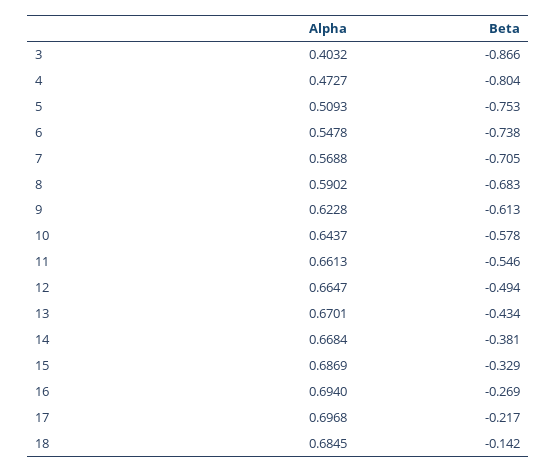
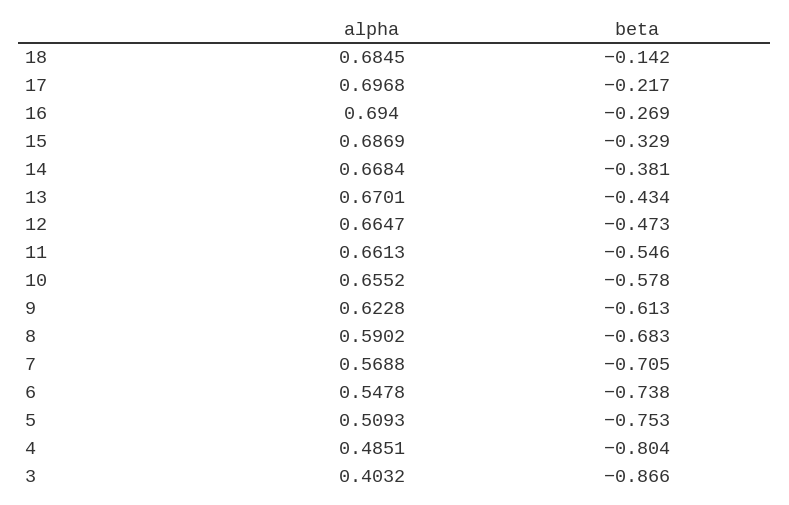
  {
    "Alpha": {
      "3": 0.4032,
-     "4": 0.4727,
+     "4": 0.4851,
      "5": 0.5093,
      "6": 0.5478,
      "7": 0.5688,
      "8": 0.5902,
      "9": 0.6228,
-     "10": 0.6437,
+     "10": 0.6552,
      "11": 0.6613,
      "12": 0.6647,
      "13": 0.6701,
      "14": 0.6684,
      "15": 0.6869,
      "16": 0.694,
      "17": 0.6968,
      "18": 0.6845
    },
    "Beta": {
      "3": -0.866,
      "4": -0.804,
      "5": -0.753,
      "6": -0.738,
      "7": -0.705,
      "8": -0.683,
      "9": -0.613,
      "10": -0.578,
      "11": -0.546,
-     "12": -0.494,
+     "12": -0.473,
      "13": -0.434,
      "14": -0.381,
      "15": -0.329,
      "16": -0.269,
      "17": -0.217,
      "18": -0.142
    }
  }

